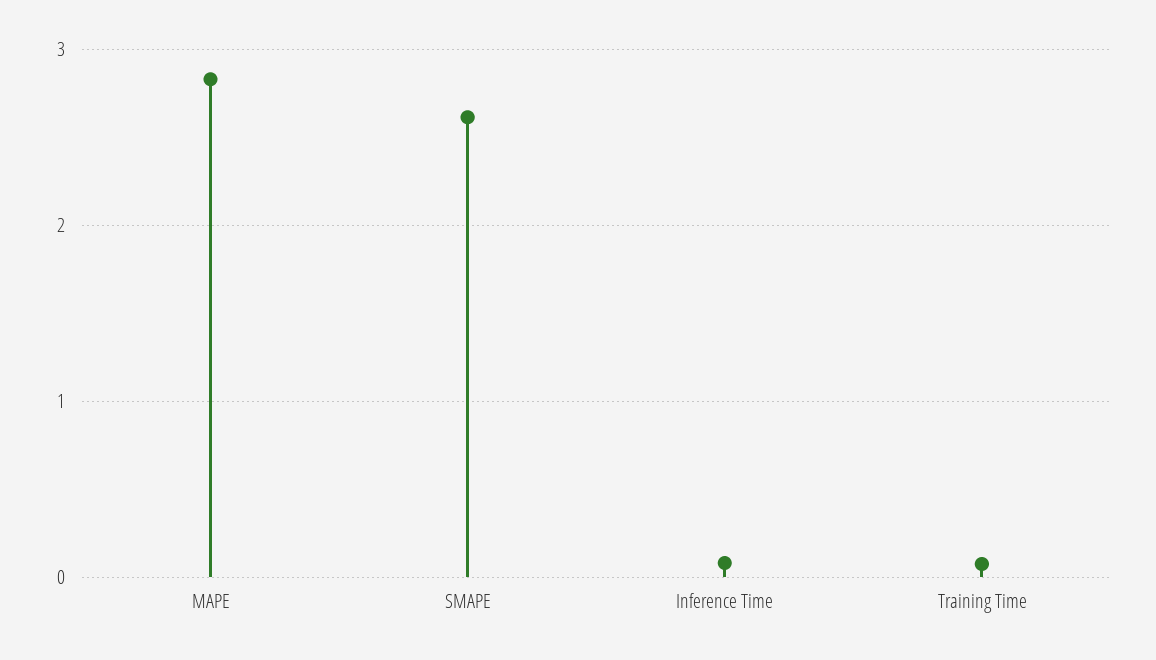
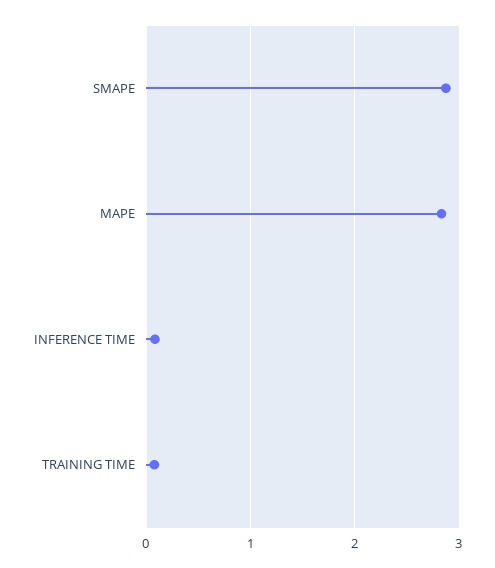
  {
    "MAPE": 2.8,
-   "SMAPE": 2.6,
+   "SMAPE": 2.9,
    "Inference Time": 0.1,
    "Training Time": 0.1
  }

